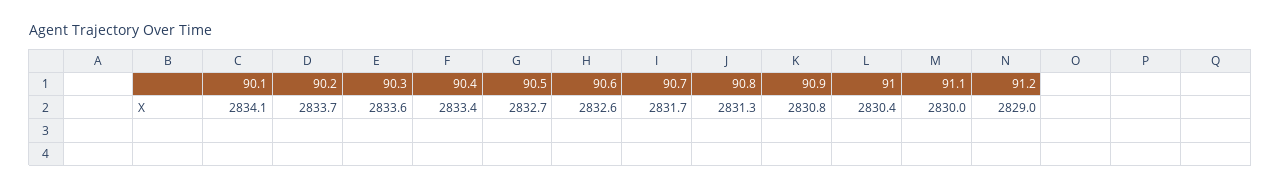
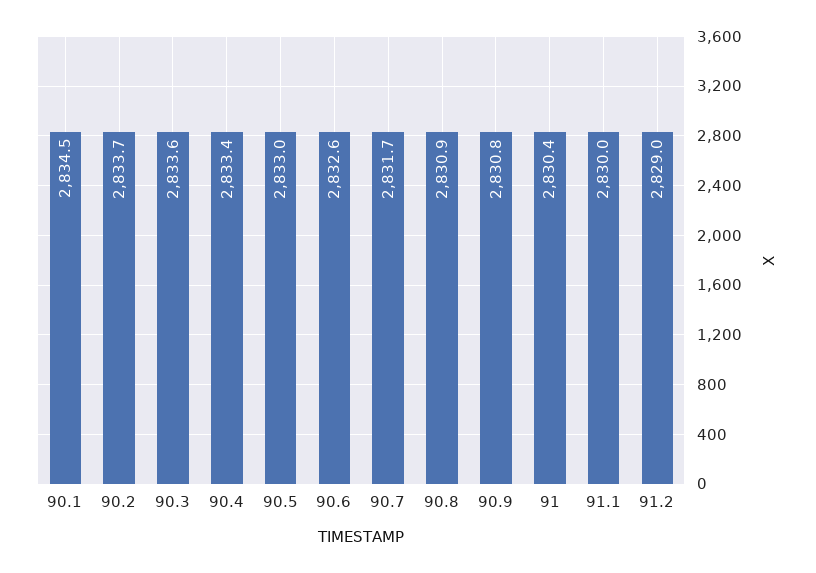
  {
-   "90.1": 2834.1,
+   "90.1": 2834.5,
    "90.2": 2833.7,
    "90.3": 2833.6,
    "90.4": 2833.4,
-   "90.5": 2832.7,
+   "90.5": 2833,
    "90.6": 2832.6,
    "90.7": 2831.7,
-   "90.8": 2831.3,
+   "90.8": 2830.9,
    "90.9": 2830.8,
    "91": 2830.4,
    "91.1": 2830,
    "91.2": 2829
  }

